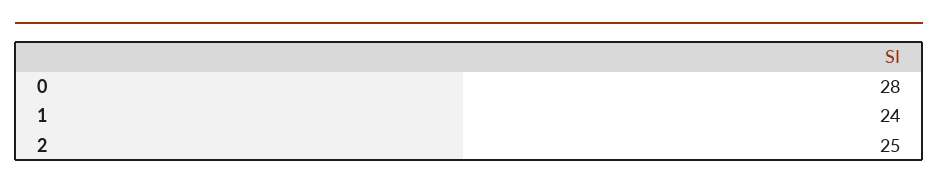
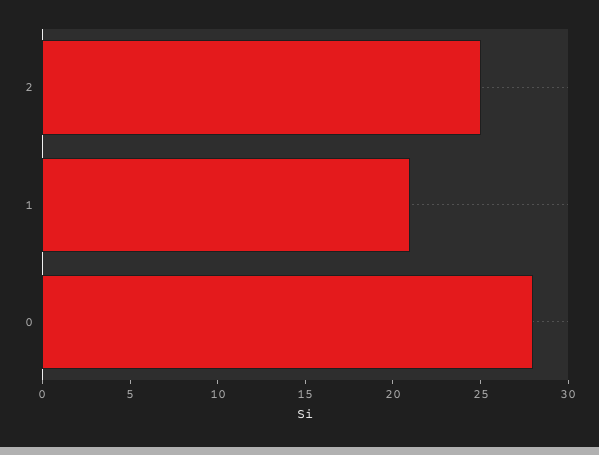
  {
    "0": 28,
-   "1": 24,
+   "1": 21,
    "2": 25
  }

